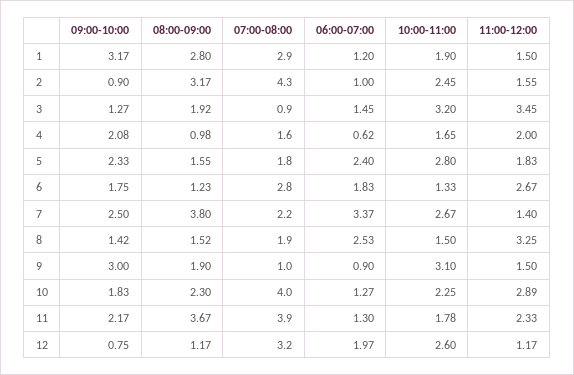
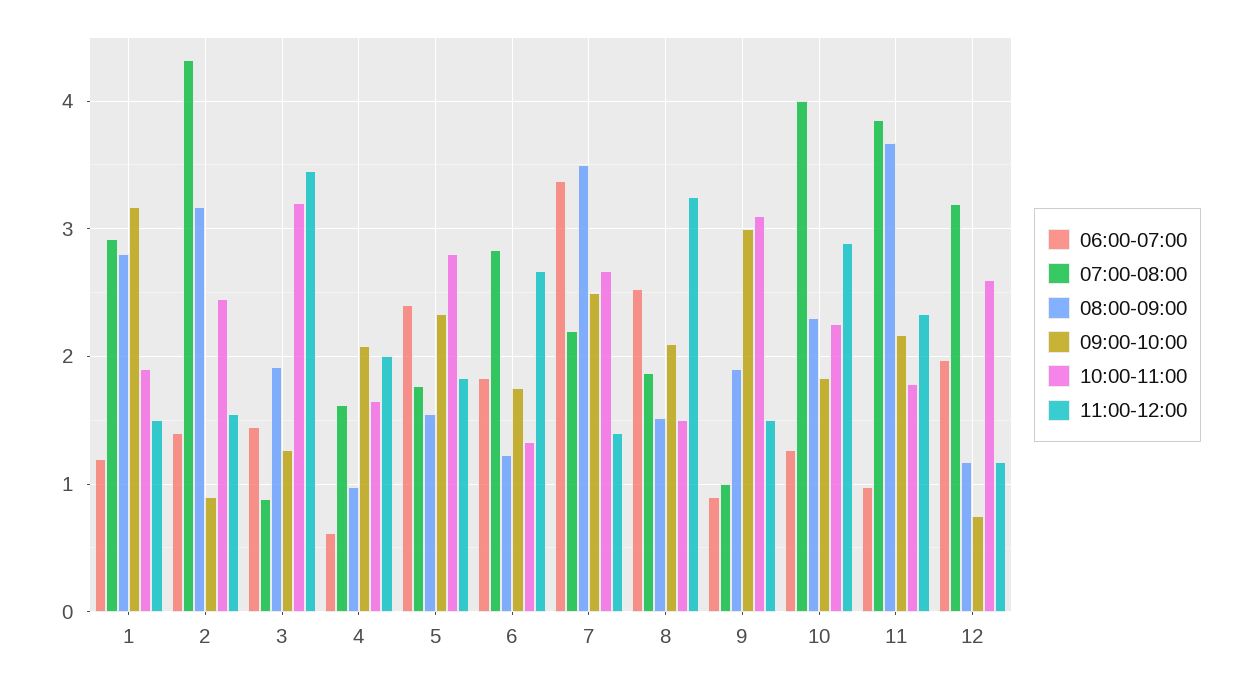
  {
    "09:00-10:00": {
      "1": 3.17,
      "2": 0.9,
      "3": 1.27,
      "4": 2.08,
      "5": 2.33,
      "6": 1.75,
      "7": 2.5,
-     "8": 1.42,
+     "8": 2.1,
      "9": 3,
      "10": 1.83,
      "11": 2.17,
      "12": 0.75
    },
    "08:00-09:00": {
      "1": 2.8,
      "2": 3.17,
      "3": 1.92,
      "4": 0.98,
      "5": 1.55,
      "6": 1.23,
-     "7": 3.8,
+     "7": 3.5,
      "8": 1.52,
      "9": 1.9,
      "10": 2.3,
      "11": 3.67,
      "12": 1.17
    },
    "07:00-08:00": {
      "1": 2.9,
      "2": 4.3,
      "3": 0.9,
      "4": 1.6,
      "5": 1.8,
      "6": 2.8,
      "7": 2.2,
      "8": 1.9,
      "9": 1,
      "10": 4,
      "11": 3.9,
      "12": 3.2
    },
    "06:00-07:00": {
      "1": 1.2,
-     "2": 1,
+     "2": 1.4,
      "3": 1.45,
      "4": 0.62,
      "5": 2.4,
      "6": 1.83,
      "7": 3.37,
      "8": 2.53,
      "9": 0.9,
      "10": 1.27,
-     "11": 1.3,
+     "11": 1,
      "12": 1.97
    },
    "10:00-11:00": {
      "1": 1.9,
      "2": 2.45,
      "3": 3.2,
      "4": 1.65,
      "5": 2.8,
      "6": 1.33,
      "7": 2.67,
      "8": 1.5,
      "9": 3.1,
      "10": 2.25,
      "11": 1.78,
      "12": 2.6
    },
    "11:00-12:00": {
      "1": 1.5,
      "2": 1.55,
      "3": 3.45,
      "4": 2,
      "5": 1.83,
      "6": 2.67,
      "7": 1.4,
      "8": 3.25,
      "9": 1.5,
      "10": 2.89,
      "11": 2.33,
      "12": 1.17
    }
  }

